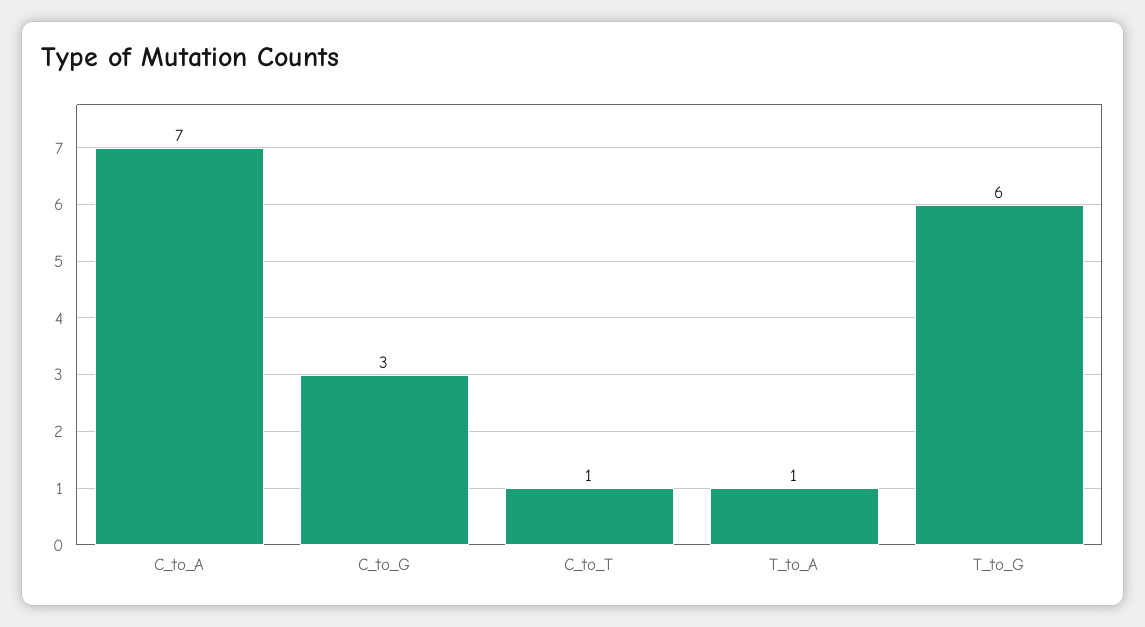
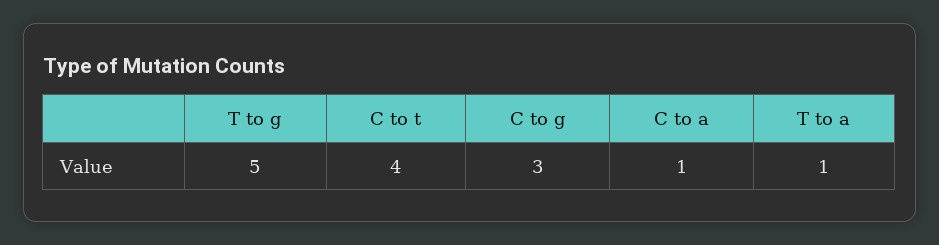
  {
-   "C_to_A": 7,
+   "C_to_A": 1,
    "C_to_G": 3,
-   "C_to_T": 1,
+   "C_to_T": 4,
    "T_to_A": 1,
-   "T_to_G": 6
+   "T_to_G": 5
  }

